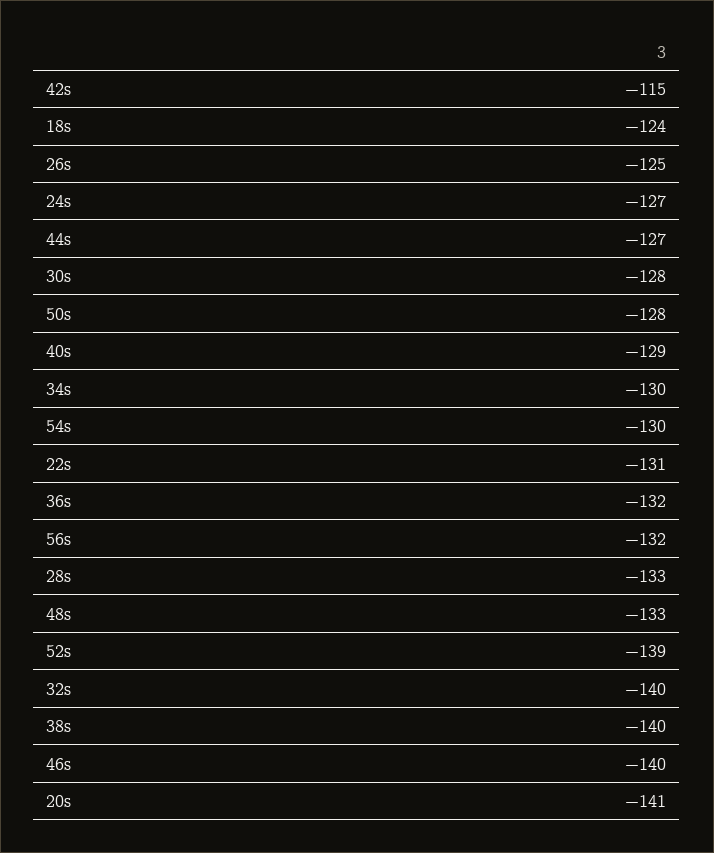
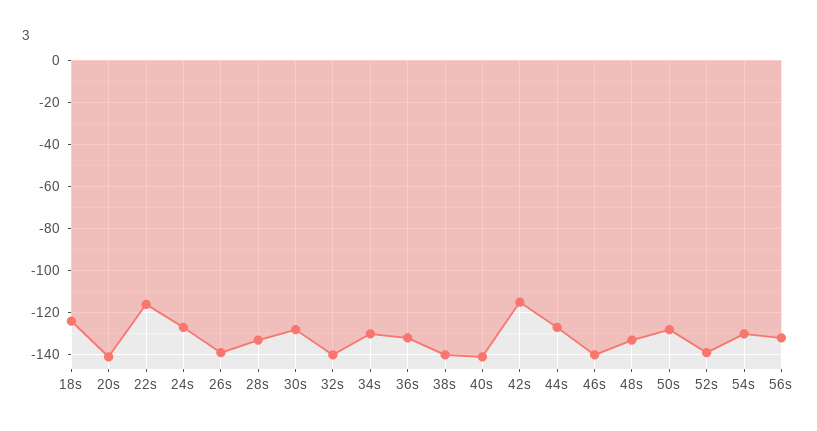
  {
    "42s": -115,
    "18s": -124,
-   "26s": -125,
+   "26s": -140,
    "24s": -127,
    "44s": -127,
    "30s": -128,
    "50s": -128,
-   "40s": -129,
+   "40s": -140,
    "34s": -130,
    "54s": -130,
-   "22s": -131,
+   "22s": -115,
    "36s": -132,
    "56s": -132,
    "28s": -133,
    "48s": -133,
    "52s": -139,
    "32s": -140,
    "38s": -140,
    "46s": -140,
    "20s": -141
  }

